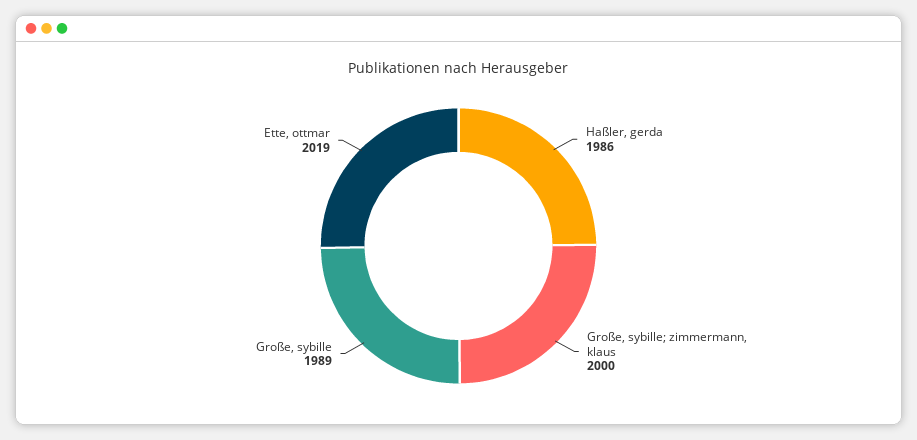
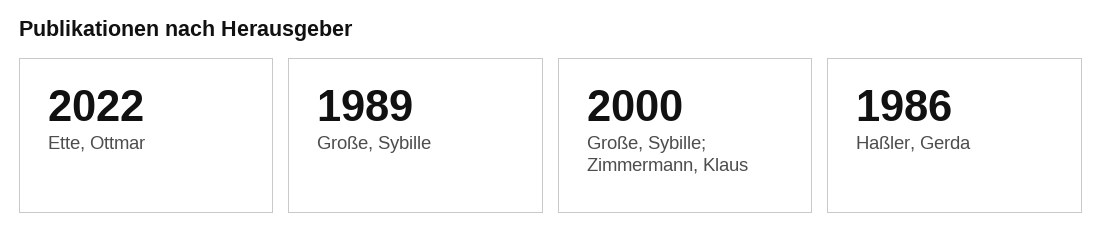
  {
    "Haßler, gerda": 1986,
    "Große, sybille; zimmermann, klaus": 2000,
    "Große, sybille": 1989,
-   "Ette, ottmar": 2019
+   "Ette, ottmar": 2022
  }

